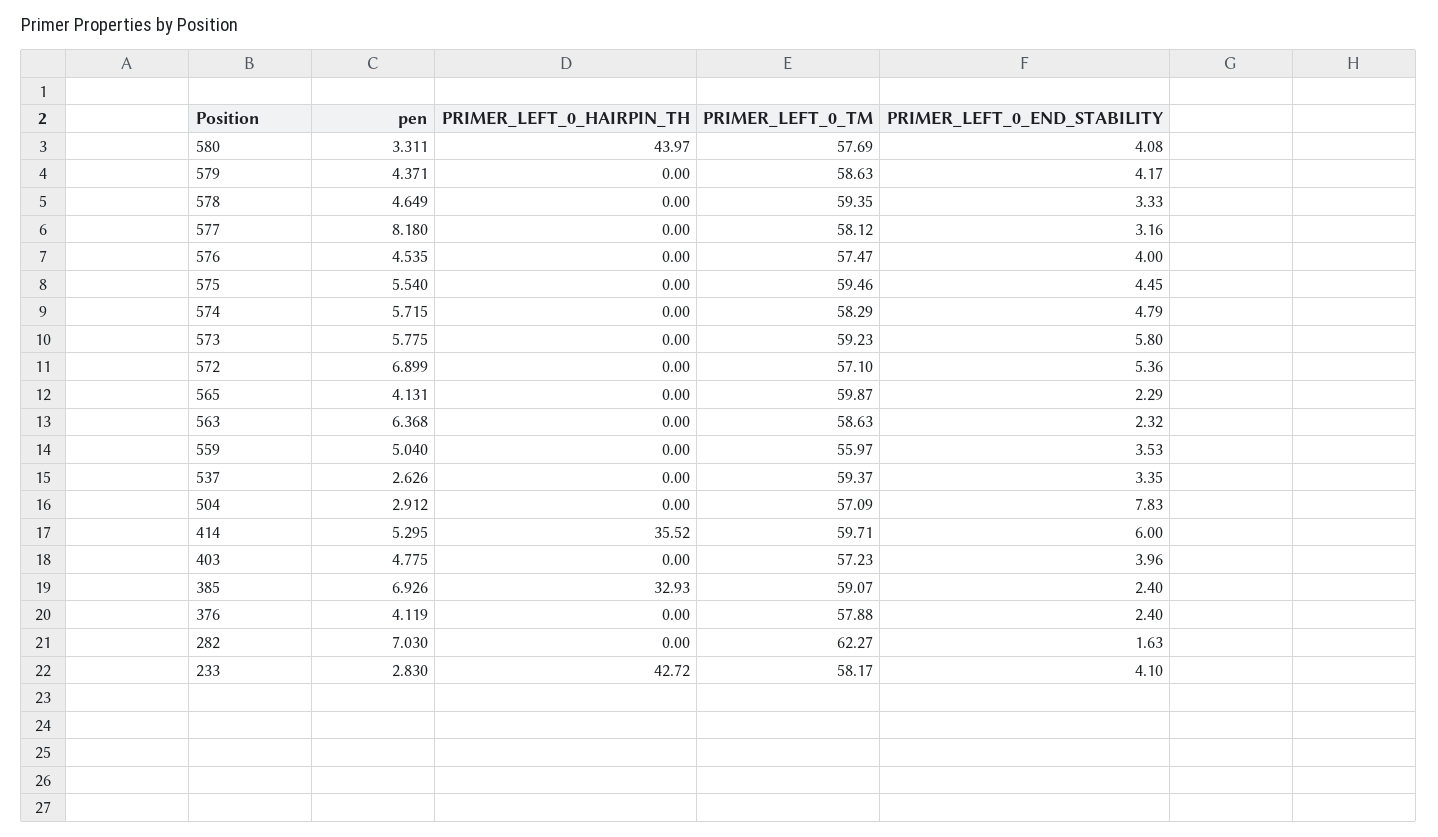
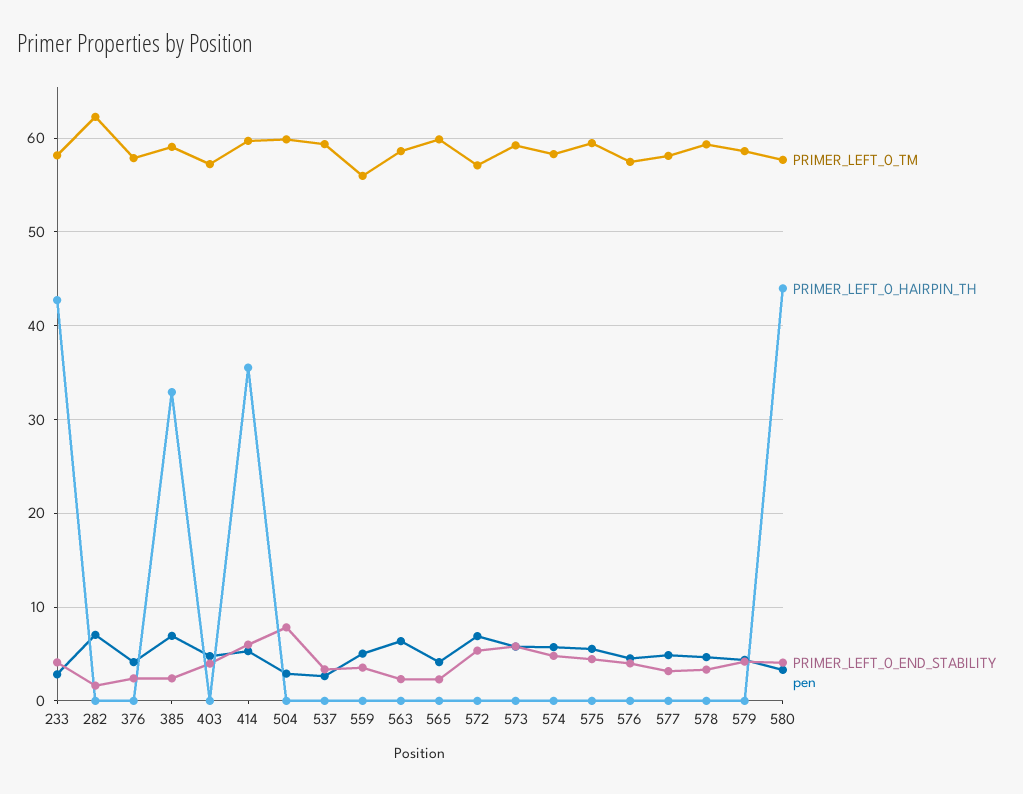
  {
    "pen": {
      "580": 3.311,
      "579": 4.371,
      "578": 4.649,
-     "577": 8.18,
+     "577": 5,
      "576": 4.535,
      "575": 5.54,
      "574": 5.715,
      "573": 5.775,
      "572": 6.899,
      "565": 4.131,
      "563": 6.368,
      "559": 5.04,
      "537": 2.626,
      "504": 2.912,
      "414": 5.295,
      "403": 4.775,
      "385": 6.926,
      "376": 4.119,
      "282": 7.03,
      "233": 2.83
    },
    "PRIMER_LEFT_0_HAIRPIN_TH": {
      "580": 43.97,
      "579": 0,
      "578": 0,
      "577": 0,
      "576": 0,
      "575": 0,
      "574": 0,
      "573": 0,
      "572": 0,
      "565": 0,
      "563": 0,
      "559": 0,
      "537": 0,
      "504": 0,
      "414": 35.52,
      "403": 0,
      "385": 32.93,
      "376": 0,
      "282": 0,
      "233": 42.72
    },
    "PRIMER_LEFT_0_TM": {
      "580": 57.69,
      "579": 58.63,
      "578": 59.35,
      "577": 58.12,
      "576": 57.47,
      "575": 59.46,
      "574": 58.29,
      "573": 59.23,
      "572": 57.1,
      "565": 59.87,
      "563": 58.63,
      "559": 55.97,
      "537": 59.37,
-     "504": 57.09,
+     "504": 60,
      "414": 59.71,
      "403": 57.23,
      "385": 59.07,
      "376": 57.88,
      "282": 62.27,
      "233": 58.17
    },
    "PRIMER_LEFT_0_END_STABILITY": {
      "580": 4.08,
      "579": 4.17,
      "578": 3.33,
      "577": 3.16,
      "576": 4,
      "575": 4.45,
      "574": 4.79,
      "573": 5.8,
      "572": 5.36,
      "565": 2.29,
      "563": 2.32,
      "559": 3.53,
      "537": 3.35,
      "504": 7.83,
      "414": 6,
      "403": 3.96,
      "385": 2.4,
      "376": 2.4,
      "282": 1.63,
      "233": 4.1
    }
  }

